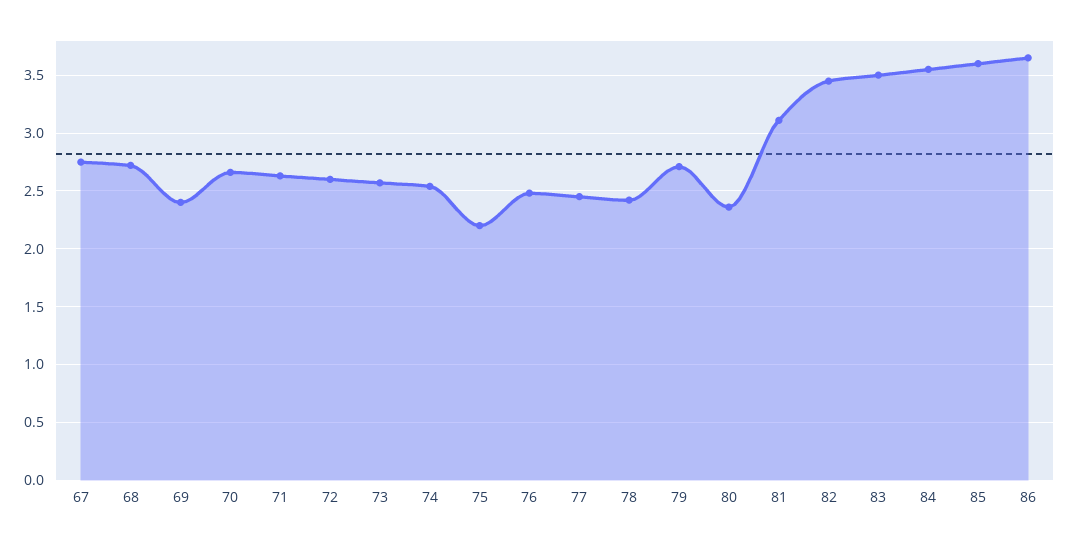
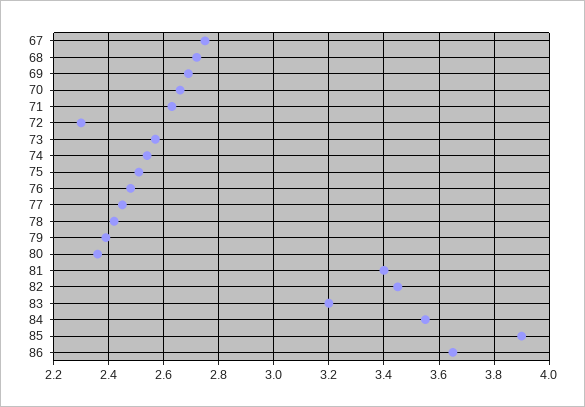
  {
    "67": 2.75,
    "68": 2.7,
-   "69": 2.4,
+   "69": 2.7,
    "70": 2.65,
    "71": 2.65,
-   "72": 2.6,
+   "72": 2.3,
    "73": 2.55,
    "74": 2.55,
-   "75": 2.2,
+   "75": 2.5,
    "76": 2.5,
    "77": 2.45,
    "78": 2.4,
-   "79": 2.7,
+   "79": 2.4,
    "80": 2.35,
-   "81": 3.1,
+   "81": 3.4,
    "82": 3.45,
-   "83": 3.5,
+   "83": 3.2,
    "84": 3.55,
-   "85": 3.6,
+   "85": 3.9,
    "86": 3.65
  }

